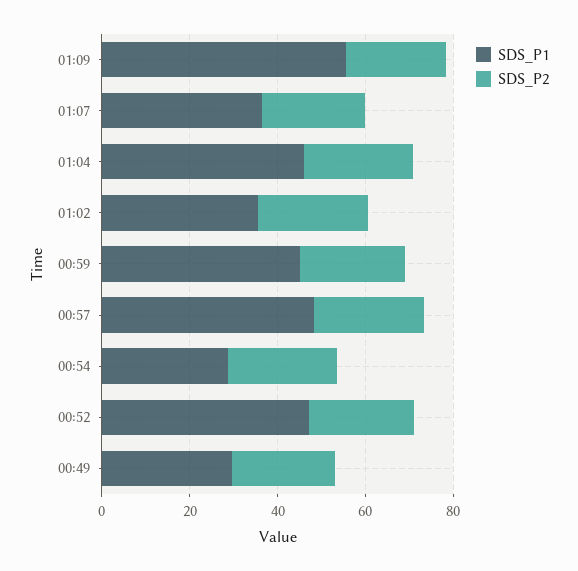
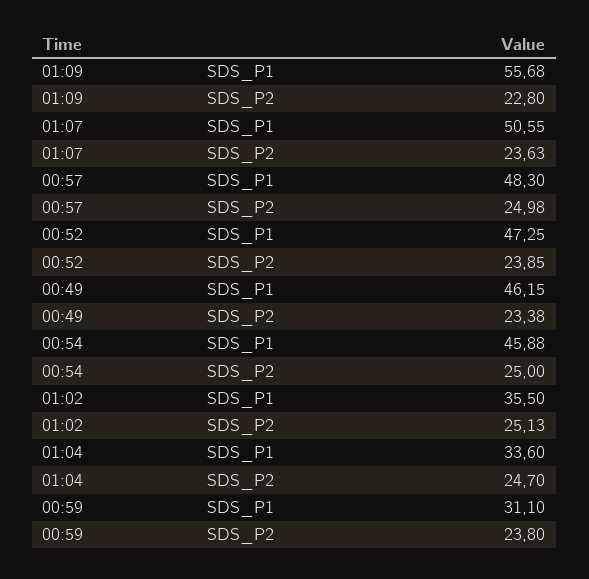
  {
    "SDS_P1": {
      "01:09": 55.68,
-     "01:07": 35,
+     "01:07": 50.55,
-     "01:04": 45,
+     "01:04": 33.6,
      "01:02": 35.5,
-     "00:59": 45,
+     "00:59": 31.1,
      "00:57": 48.3,
-     "00:54": 30,
+     "00:54": 45.88,
      "00:52": 47.25,
-     "00:49": 30
+     "00:49": 46.15
    },
    "SDS_P2": {
      "01:09": 22.8,
      "01:07": 23.63,
      "01:04": 24.7,
      "01:02": 25.13,
      "00:59": 23.8,
      "00:57": 24.98,
      "00:54": 25,
      "00:52": 23.85,
      "00:49": 23.38
    }
  }

